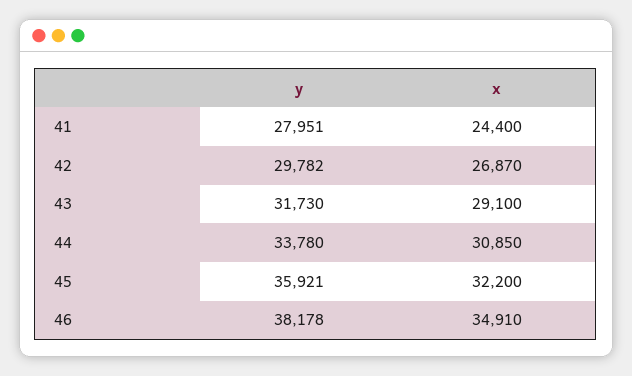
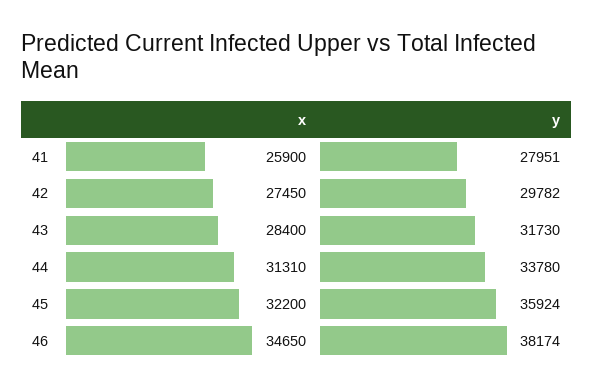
  {
    "y": {
      "41": 27951,
      "42": 29782,
      "43": 31730,
      "44": 33780,
-     "45": 35921,
+     "45": 35924,
-     "46": 38178
+     "46": 38174
    },
    "x": {
-     "41": 24400,
+     "41": 25900,
-     "42": 26870,
+     "42": 27450,
-     "43": 29100,
+     "43": 28400,
-     "44": 30850,
+     "44": 31310,
      "45": 32200,
-     "46": 34910
+     "46": 34650
    }
  }

